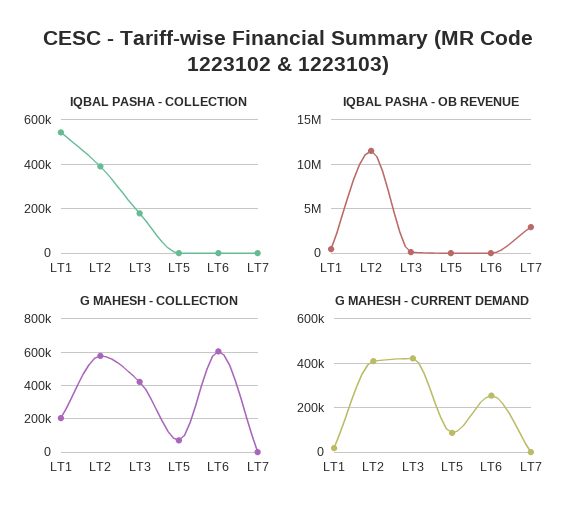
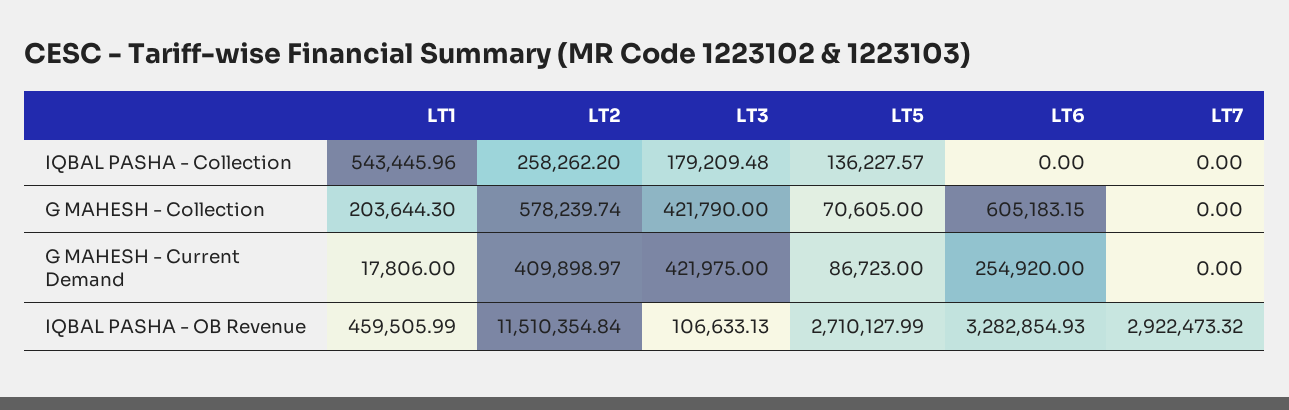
  {
    "IQBAL PASHA - COLLECTION": {
      "LT1": 543445.96,
-     "LT2": 400000,
+     "LT2": 258262.2,
      "LT3": 179209.48,
-     "LT5": 0,
+     "LT5": 136227.57,
      "LT6": 0,
      "LT7": 0
    },
    "IQBAL PASHA - OB REVENUE": {
      "LT1": 459505.99,
      "LT2": 11510354.84,
      "LT3": 106633.13,
-     "LT5": 0,
+     "LT5": 2710127.99,
-     "LT6": 0,
+     "LT6": 3282854.93,
      "LT7": 2922473.32
    },
    "G MAHESH - COLLECTION": {
      "LT1": 203644.3,
      "LT2": 578239.74,
      "LT3": 421790,
      "LT5": 70605,
      "LT6": 605183.15,
      "LT7": 0
    },
    "G MAHESH - CURRENT DEMAND": {
      "LT1": 17806,
      "LT2": 409898.97,
      "LT3": 421975,
      "LT5": 86723,
      "LT6": 254920,
      "LT7": 0
    }
  }

